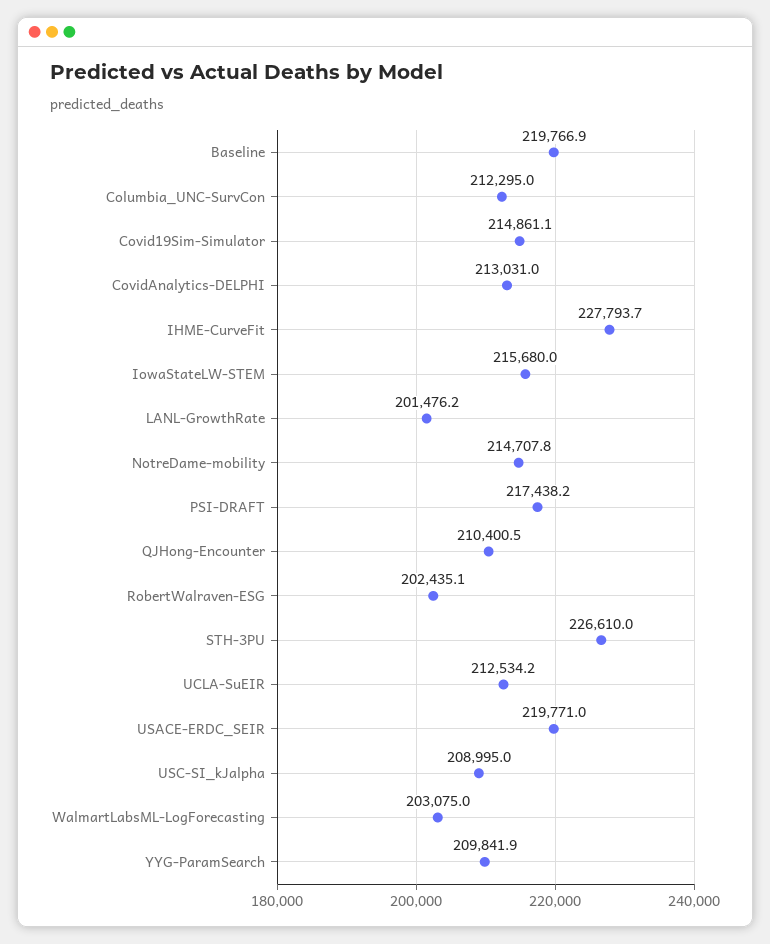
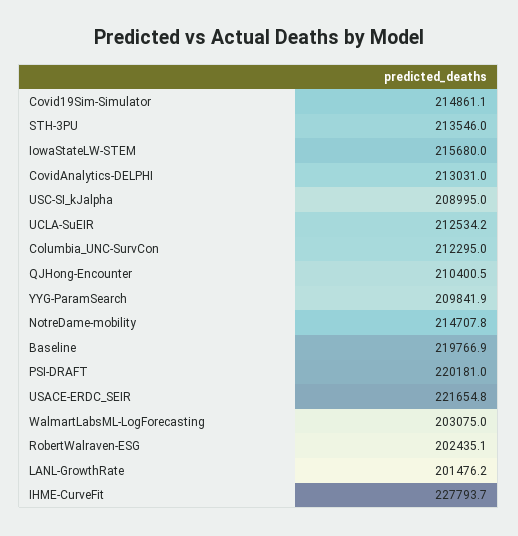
  {
    "Baseline": 219766.9,
    "Columbia_UNC-SurvCon": 212295,
    "Covid19Sim-Simulator": 214861.1,
    "CovidAnalytics-DELPHI": 213031,
    "IHME-CurveFit": 227793.7,
    "IowaStateLW-STEM": 215680,
    "LANL-GrowthRate": 201476.2,
    "NotreDame-mobility": 214707.8,
-   "PSI-DRAFT": 217438.2,
+   "PSI-DRAFT": 220181,
    "QJHong-Encounter": 210400.5,
    "RobertWalraven-ESG": 202435.1,
-   "STH-3PU": 226610,
+   "STH-3PU": 213546,
    "UCLA-SuEIR": 212534.2,
-   "USACE-ERDC_SEIR": 219771,
+   "USACE-ERDC_SEIR": 221654.8,
    "USC-SI_kJalpha": 208995,
    "WalmartLabsML-LogForecasting": 203075,
    "YYG-ParamSearch": 209841.9
  }

